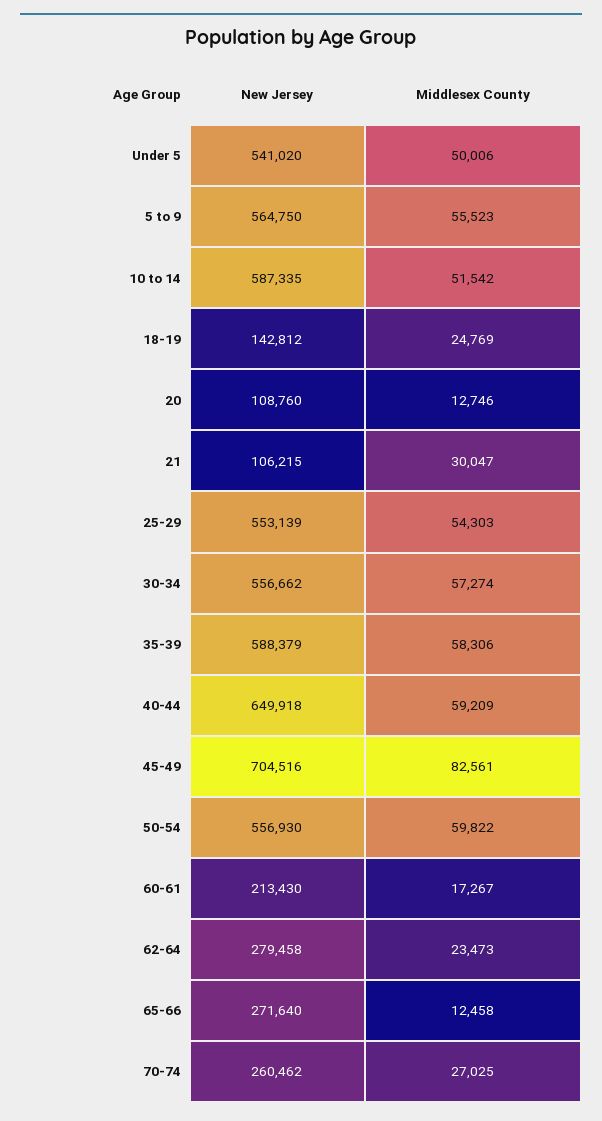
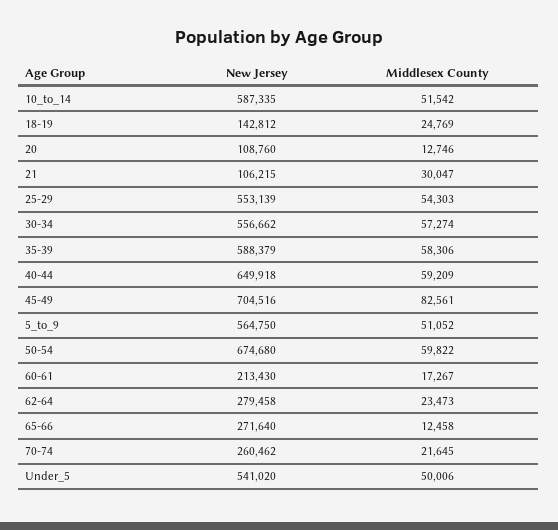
  {
    "New Jersey": {
      "Under 5": 541020,
      "5 to 9": 564750,
      "10 to 14": 587335,
      "18-19": 142812,
      "20": 108760,
      "21": 106215,
      "25-29": 553139,
      "30-34": 556662,
      "35-39": 588379,
      "40-44": 649918,
      "45-49": 704516,
-     "50-54": 556930,
+     "50-54": 674680,
      "60-61": 213430,
      "62-64": 279458,
      "65-66": 271640,
      "70-74": 260462
    },
    "Middlesex County": {
      "Under 5": 50006,
-     "5 to 9": 55523,
+     "5 to 9": 51052,
      "10 to 14": 51542,
      "18-19": 24769,
      "20": 12746,
      "21": 30047,
      "25-29": 54303,
      "30-34": 57274,
      "35-39": 58306,
      "40-44": 59209,
      "45-49": 82561,
      "50-54": 59822,
      "60-61": 17267,
      "62-64": 23473,
      "65-66": 12458,
-     "70-74": 27025
+     "70-74": 21645
    }
  }

